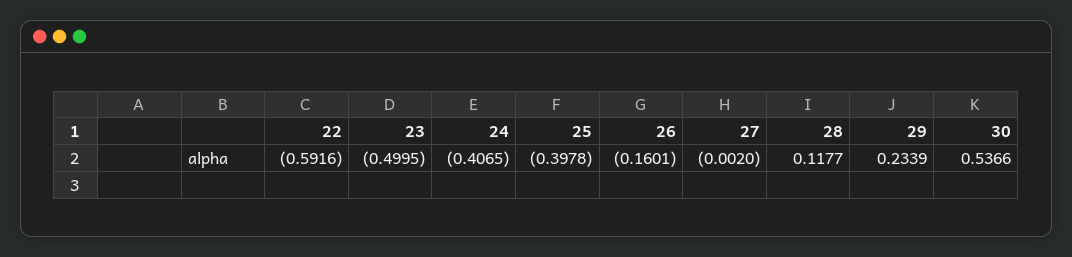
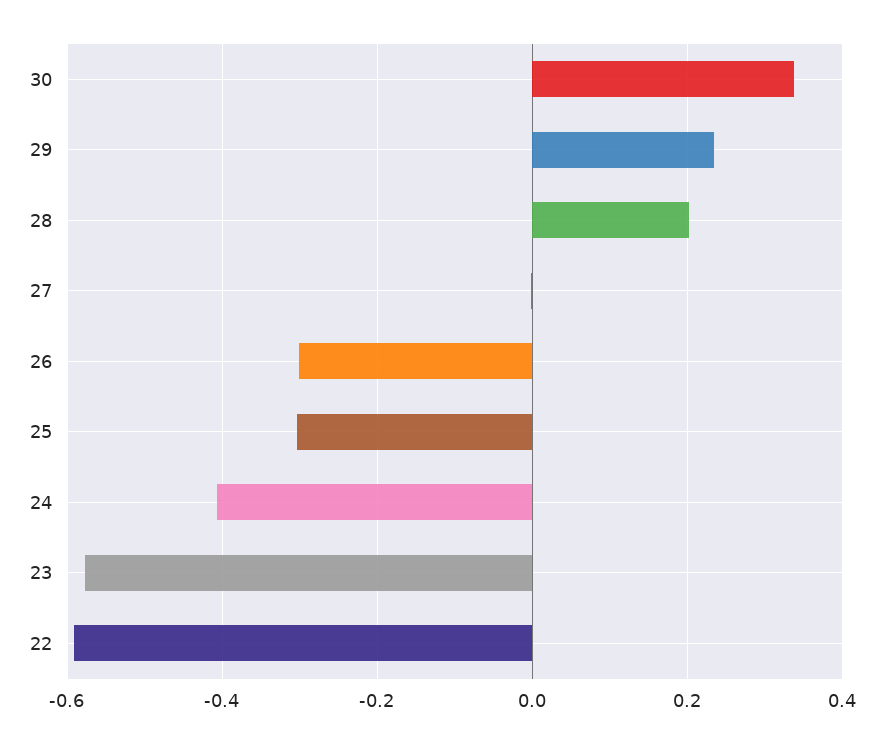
  {
    "22": -0.5916,
-   "23": -0.4995,
+   "23": -0.58,
    "24": -0.4065,
-   "25": -0.3978,
+   "25": -0.3,
-   "26": -0.1601,
+   "26": -0.3,
    "27": -0.002,
-   "28": 0.1177,
+   "28": 0.2,
    "29": 0.2339,
-   "30": 0.5366
+   "30": 0.34
  }

